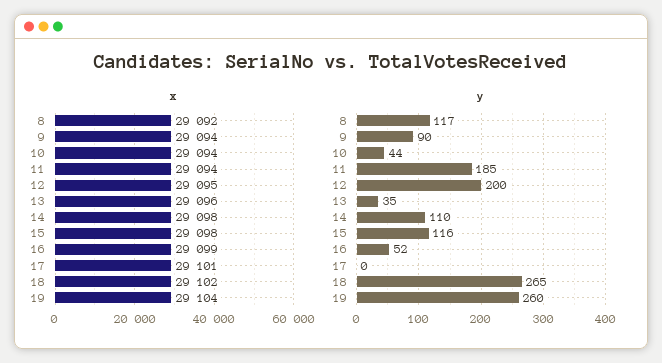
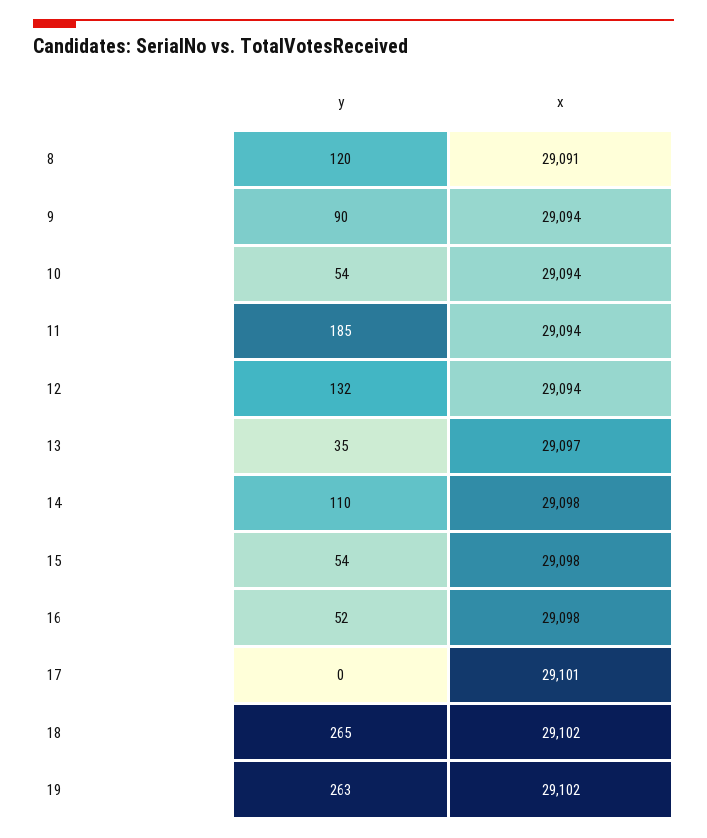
  {
    "x": {
-     "8": 29092,
+     "8": 29091,
      "9": 29094,
      "10": 29094,
      "11": 29094,
-     "12": 29095,
+     "12": 29094,
-     "13": 29096,
+     "13": 29097,
      "14": 29098,
      "15": 29098,
-     "16": 29099,
+     "16": 29098,
      "17": 29101,
      "18": 29102,
-     "19": 29104
+     "19": 29102
    },
    "y": {
-     "8": 117,
+     "8": 120,
      "9": 90,
-     "10": 44,
+     "10": 54,
      "11": 185,
-     "12": 200,
+     "12": 132,
      "13": 35,
      "14": 110,
-     "15": 116,
+     "15": 54,
      "16": 52,
      "17": 0,
      "18": 265,
-     "19": 260
+     "19": 263
    }
  }

